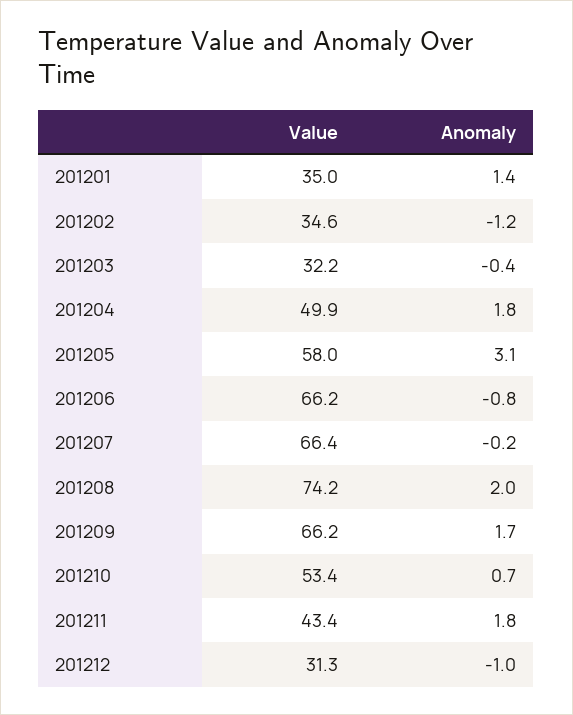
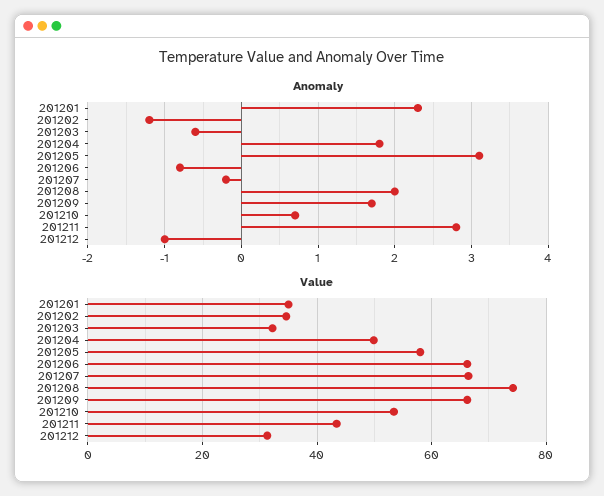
  {
    "Value": {
      "201201": 35,
      "201202": 34.6,
      "201203": 32.2,
      "201204": 49.9,
      "201205": 58,
      "201206": 66.2,
      "201207": 66.4,
      "201208": 74.2,
      "201209": 66.2,
      "201210": 53.4,
      "201211": 43.4,
      "201212": 31.3
    },
    "Anomaly": {
-     "201201": 1.4,
+     "201201": 2.3,
      "201202": -1.2,
-     "201203": -0.4,
+     "201203": -0.6,
      "201204": 1.8,
      "201205": 3.1,
      "201206": -0.8,
      "201207": -0.2,
      "201208": 2,
      "201209": 1.7,
      "201210": 0.7,
-     "201211": 1.8,
+     "201211": 2.8,
      "201212": -1
    }
  }

